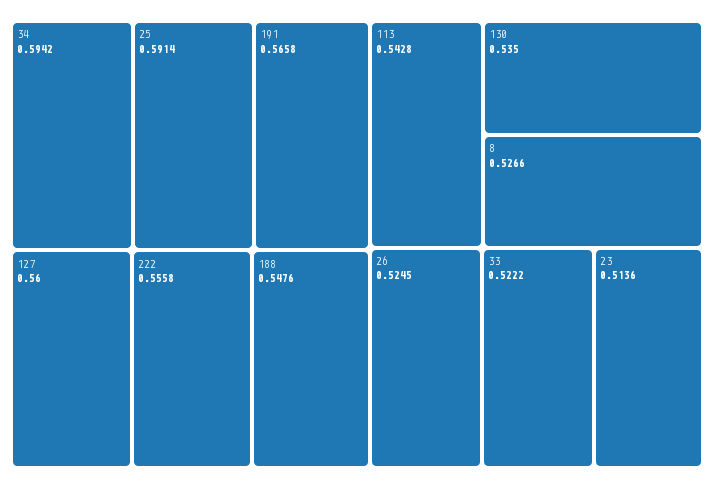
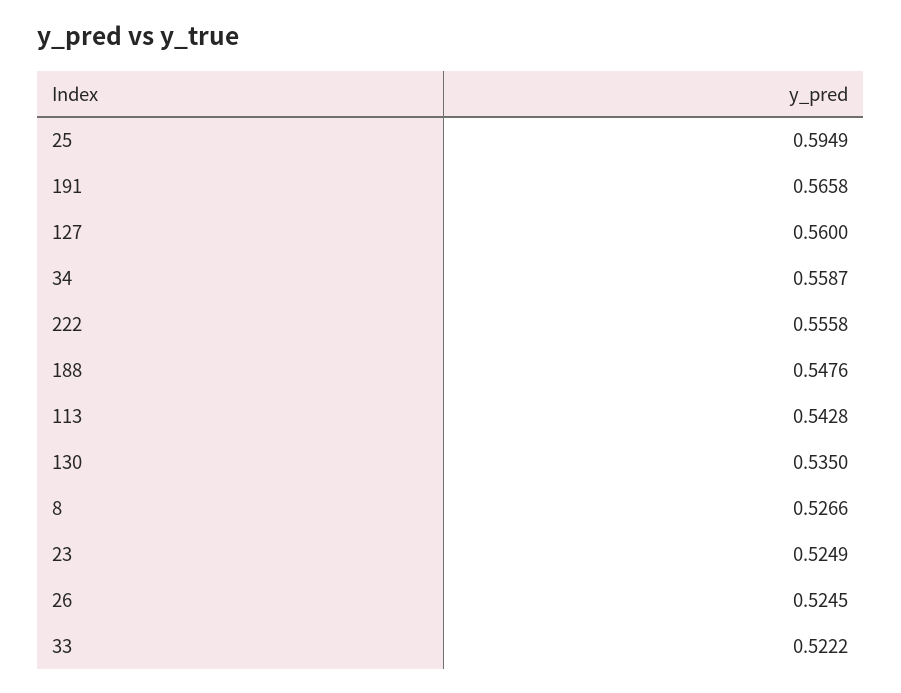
  {
-   "34": 0.5942,
+   "34": 0.5587,
-   "25": 0.5914,
+   "25": 0.5949,
    "191": 0.5658,
    "127": 0.56,
    "222": 0.5558,
    "188": 0.5476,
    "113": 0.5428,
    "130": 0.535,
    "8": 0.5266,
    "26": 0.5245,
    "33": 0.5222,
-   "23": 0.5136
+   "23": 0.5249
  }

